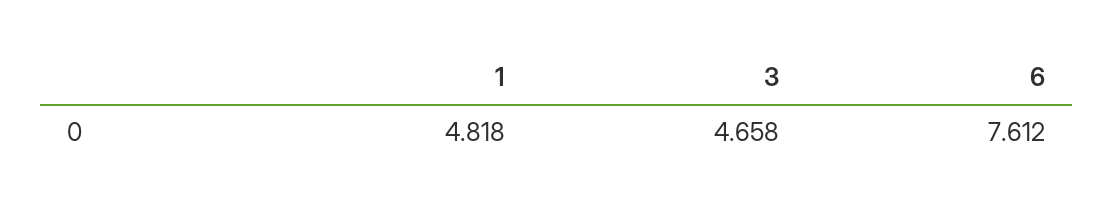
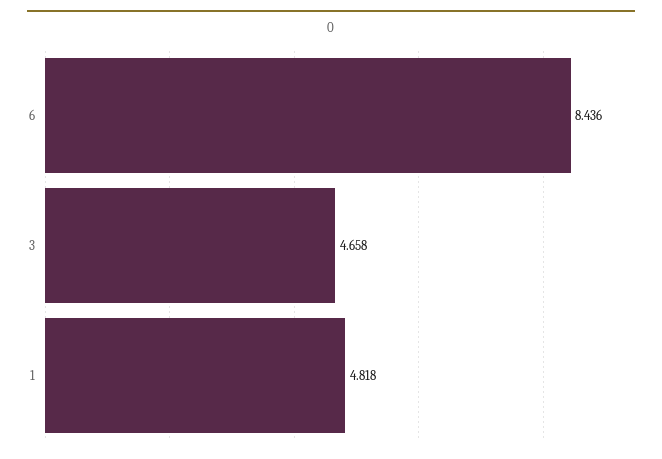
  {
    "1": 4.818,
    "3": 4.658,
-   "6": 7.612
+   "6": 8.436
  }

